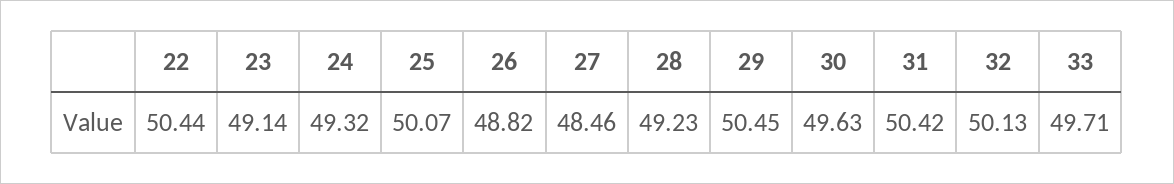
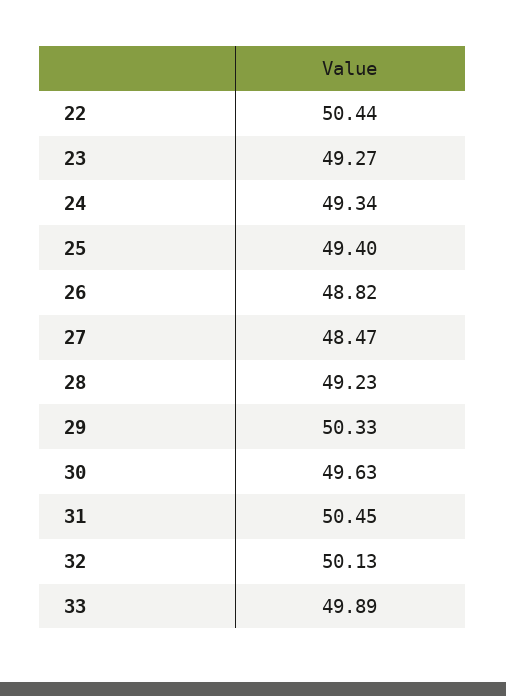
  {
    "22": 50.44,
-   "23": 49.14,
+   "23": 49.27,
-   "24": 49.32,
+   "24": 49.34,
-   "25": 50.07,
+   "25": 49.4,
    "26": 48.82,
-   "27": 48.46,
+   "27": 48.47,
    "28": 49.23,
-   "29": 50.45,
+   "29": 50.33,
    "30": 49.63,
-   "31": 50.42,
+   "31": 50.45,
    "32": 50.13,
-   "33": 49.71
+   "33": 49.89
  }

